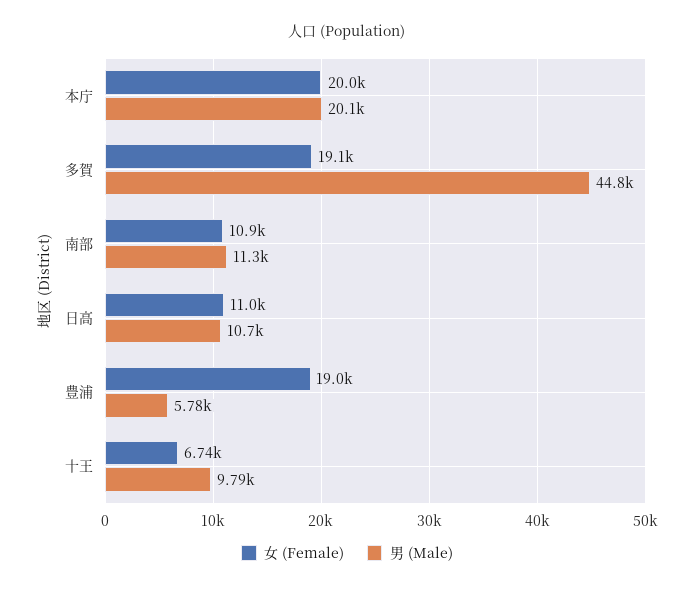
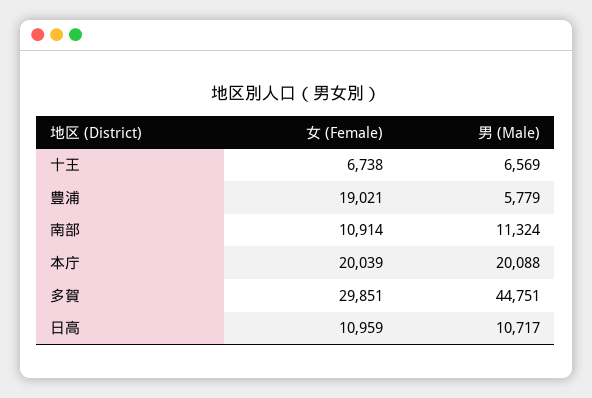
  {
    "女 (Female)": {
      "本庁": 20039,
-     "多賀": 19100,
+     "多賀": 29851,
      "南部": 10914,
      "日高": 10959,
      "豊浦": 19021,
      "十王": 6738
    },
    "男 (Male)": {
      "本庁": 20088,
      "多賀": 44751,
      "南部": 11324,
      "日高": 10717,
      "豊浦": 5779,
-     "十王": 9790
+     "十王": 6569
    }
  }

